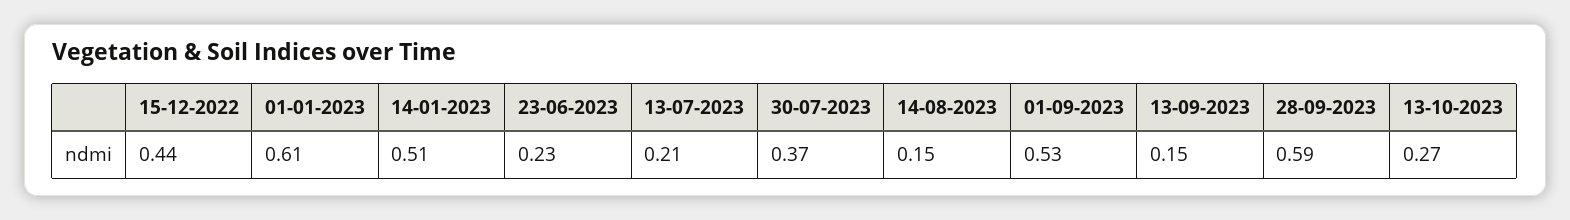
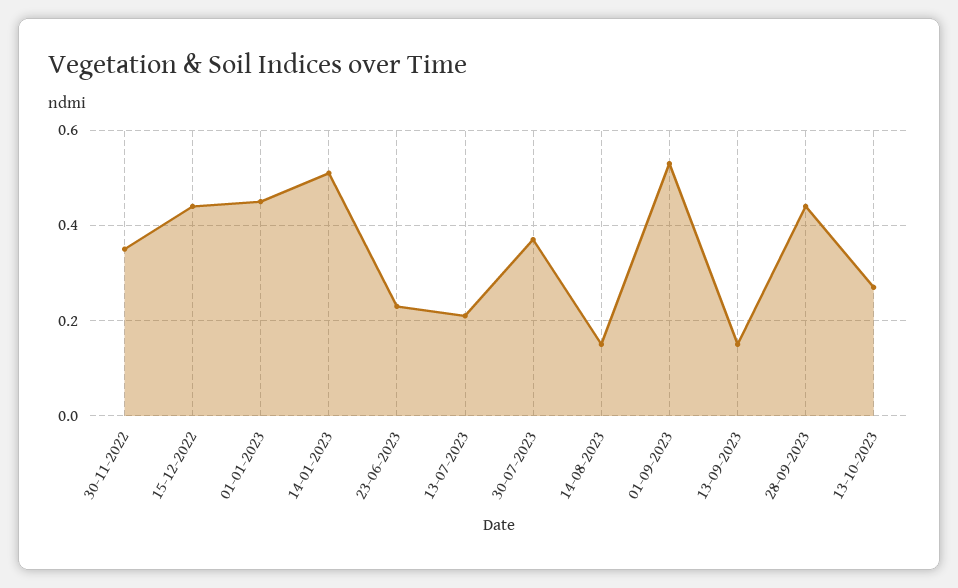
  {
    "15-12-2022": 0.44,
-   "01-01-2023": 0.61,
+   "01-01-2023": 0.45,
    "14-01-2023": 0.51,
    "23-06-2023": 0.23,
    "13-07-2023": 0.21,
    "30-07-2023": 0.37,
    "14-08-2023": 0.15,
    "01-09-2023": 0.53,
    "13-09-2023": 0.15,
-   "28-09-2023": 0.59,
+   "28-09-2023": 0.45,
-   "13-10-2023": 0.27
+   "13-10-2023": 0.27,
+   "30-11-2022": 0.35
  }

